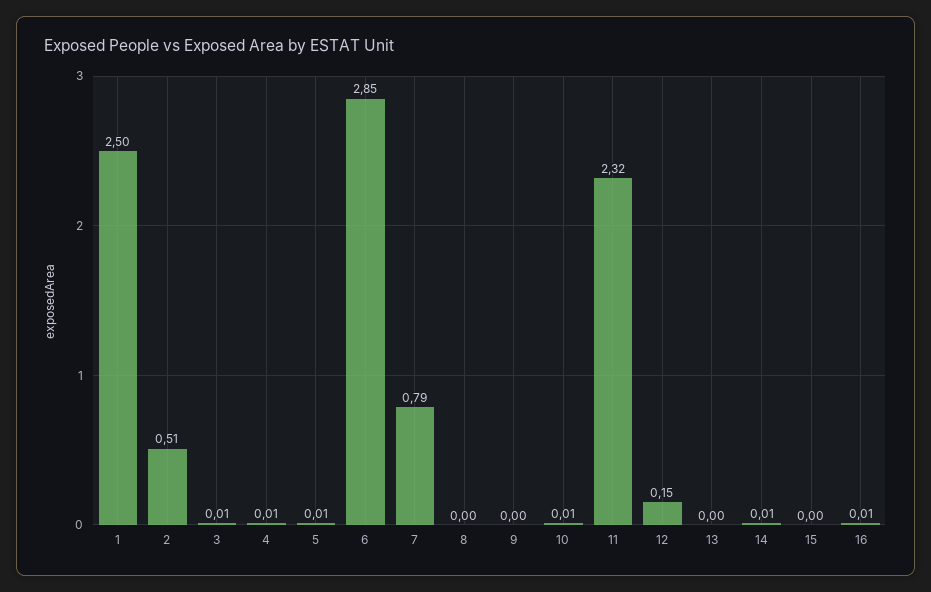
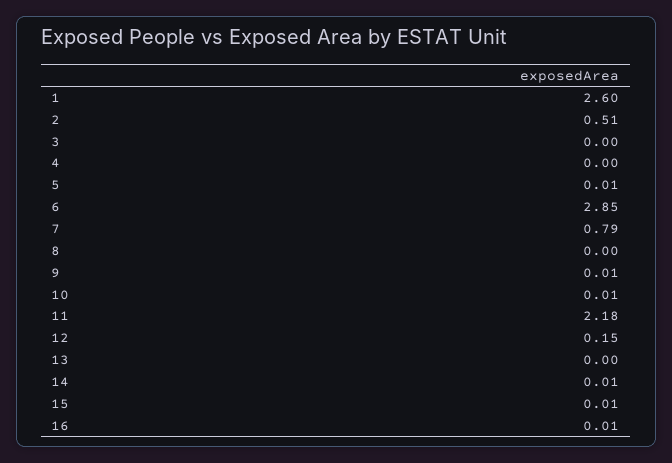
  {
-   "1": 2.5,
+   "1": 2.6,
    "2": 0.51,
-   "3": 0.01,
+   "3": 0,
-   "4": 0.01,
+   "4": 0,
    "5": 0.01,
    "6": 2.85,
    "7": 0.79,
    "8": 0,
-   "9": 0,
+   "9": 0.01,
    "10": 0.01,
-   "11": 2.32,
+   "11": 2.18,
    "12": 0.15,
    "13": 0,
    "14": 0.01,
-   "15": 0,
+   "15": 0.01,
    "16": 0.01
  }

